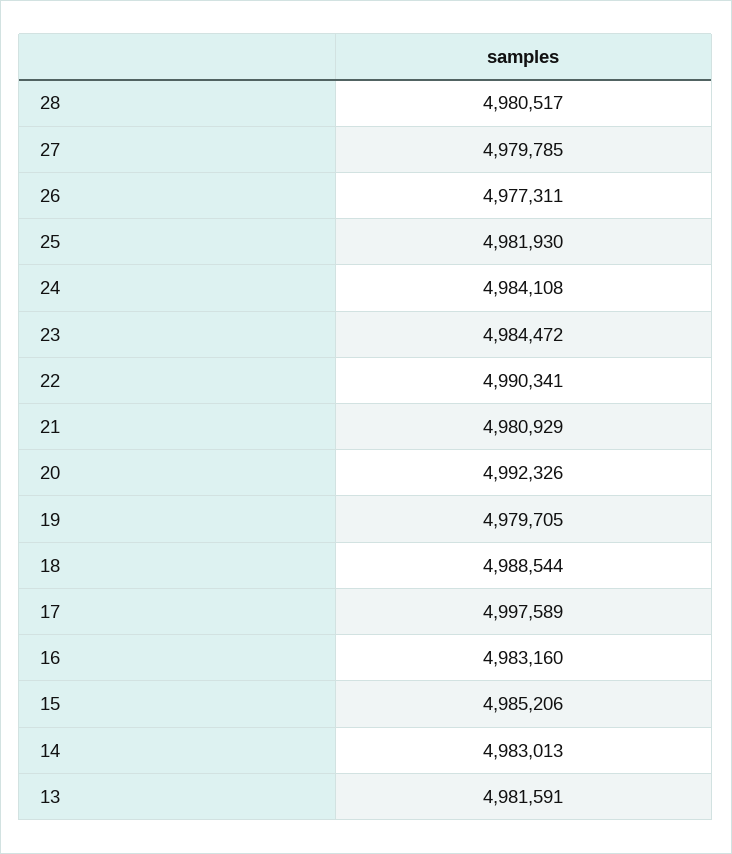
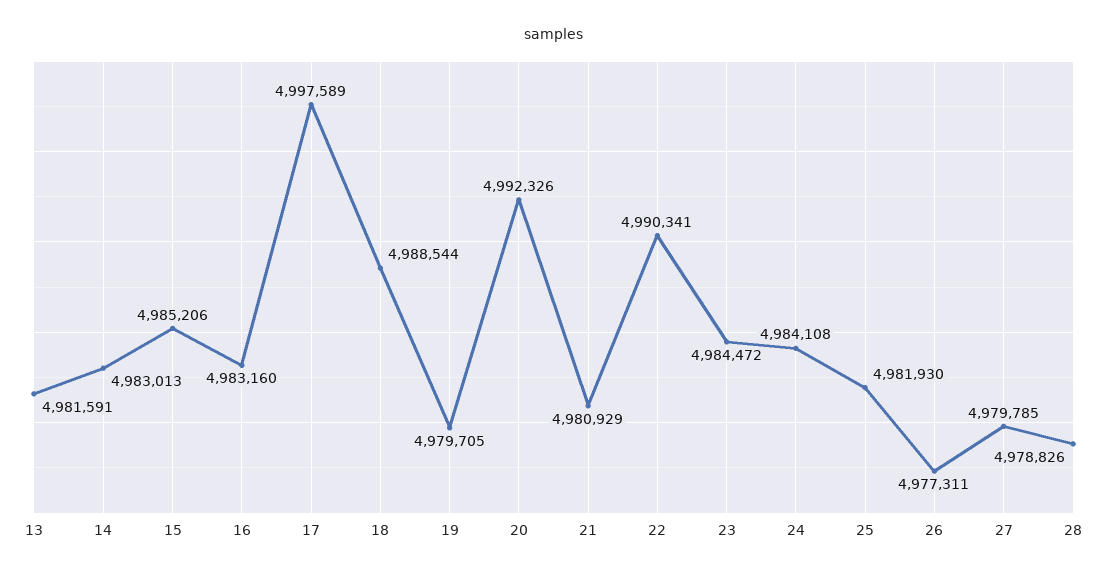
  {
-   "28": 4980517,
+   "28": 4978826,
    "27": 4979785,
    "26": 4977311,
    "25": 4981930,
    "24": 4984108,
    "23": 4984472,
    "22": 4990341,
    "21": 4980929,
    "20": 4992326,
    "19": 4979705,
    "18": 4988544,
    "17": 4997589,
    "16": 4983160,
    "15": 4985206,
    "14": 4983013,
    "13": 4981591
  }

